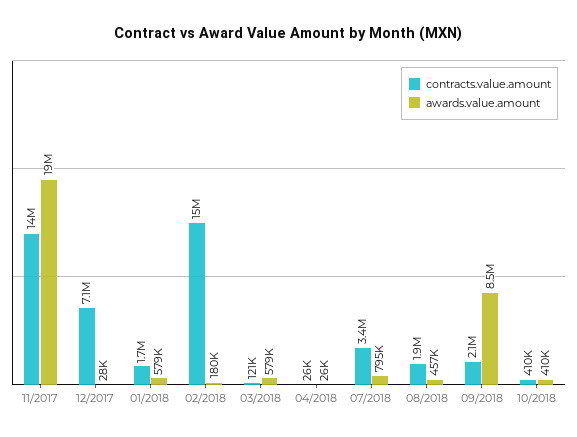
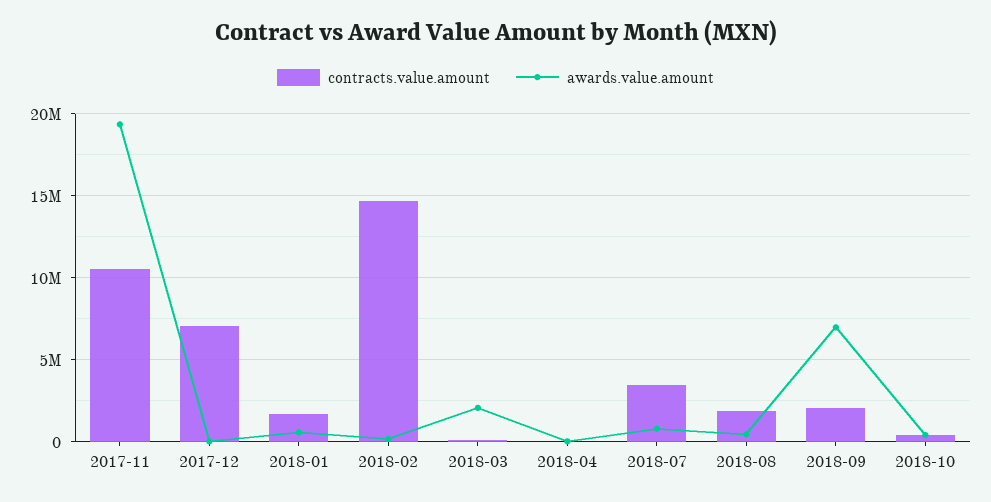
  {
    "contracts.value.amount": {
-     "11/2017": 14000000,
+     "11/2017": 10500000,
      "12/2017": 7100000,
      "01/2018": 1700000,
      "02/2018": 15000000,
      "03/2018": 121000,
      "04/2018": 26000,
      "07/2018": 3400000,
      "08/2018": 1900000,
      "09/2018": 2100000,
      "10/2018": 410000
    },
    "awards.value.amount": {
      "11/2017": 19000000,
      "12/2017": 28000,
      "01/2018": 579000,
      "02/2018": 180000,
-     "03/2018": 579000,
+     "03/2018": 2000000,
      "04/2018": 26000,
      "07/2018": 795000,
      "08/2018": 457000,
-     "09/2018": 8500000,
+     "09/2018": 7000000,
      "10/2018": 410000
    }
  }

